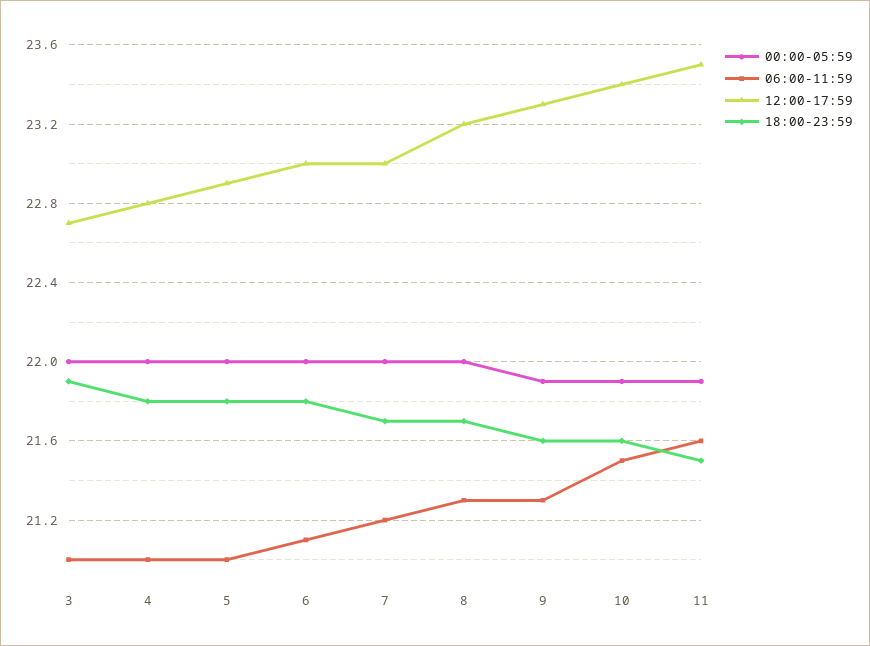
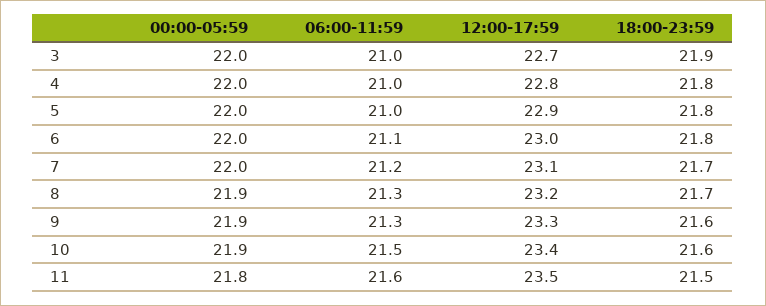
  {
    "00:00-05:59": {
      "3": 22,
      "4": 22,
      "5": 22,
      "6": 22,
      "7": 22,
-     "8": 22,
+     "8": 21.9,
      "9": 21.9,
      "10": 21.9,
-     "11": 21.9
+     "11": 21.8
    },
    "06:00-11:59": {
      "3": 21,
      "4": 21,
      "5": 21,
      "6": 21.1,
      "7": 21.2,
      "8": 21.3,
      "9": 21.3,
      "10": 21.5,
      "11": 21.6
    },
    "12:00-17:59": {
      "3": 22.7,
      "4": 22.8,
      "5": 22.9,
      "6": 23,
-     "7": 23,
+     "7": 23.1,
      "8": 23.2,
      "9": 23.3,
      "10": 23.4,
      "11": 23.5
    },
    "18:00-23:59": {
      "3": 21.9,
      "4": 21.8,
      "5": 21.8,
      "6": 21.8,
      "7": 21.7,
      "8": 21.7,
      "9": 21.6,
      "10": 21.6,
      "11": 21.5
    }
  }

